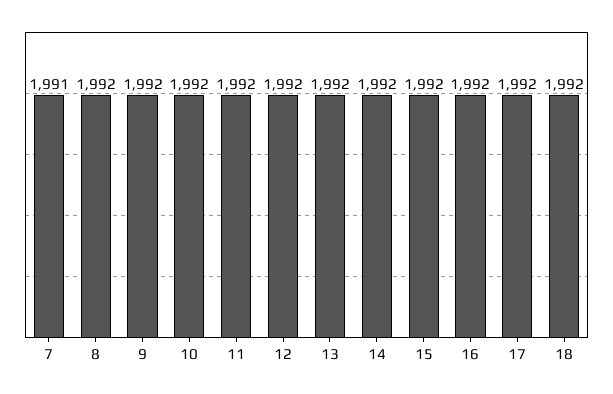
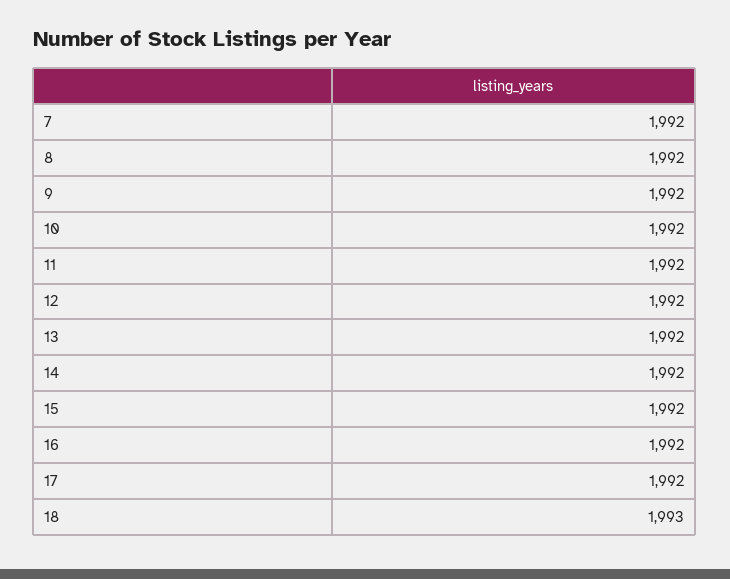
  {
-   "7": 1991,
+   "7": 1992,
    "8": 1992,
    "9": 1992,
    "10": 1992,
    "11": 1992,
    "12": 1992,
    "13": 1992,
    "14": 1992,
    "15": 1992,
    "16": 1992,
    "17": 1992,
-   "18": 1992
+   "18": 1993
  }

